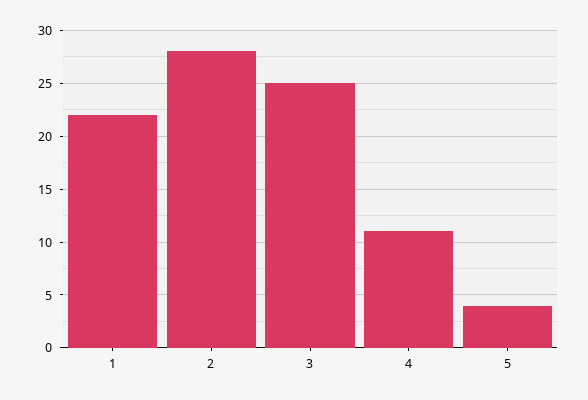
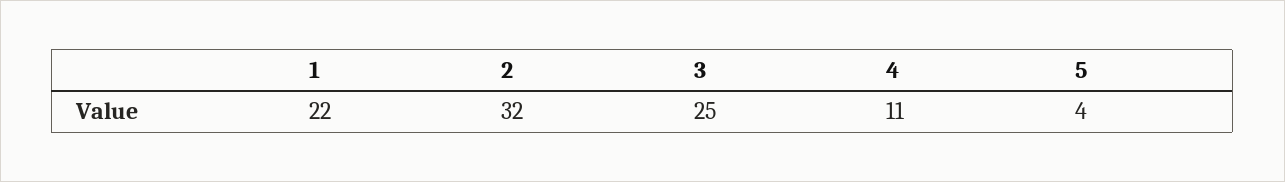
  {
    "1": 22,
-   "2": 28,
+   "2": 32,
    "3": 25,
    "4": 11,
    "5": 4
  }

